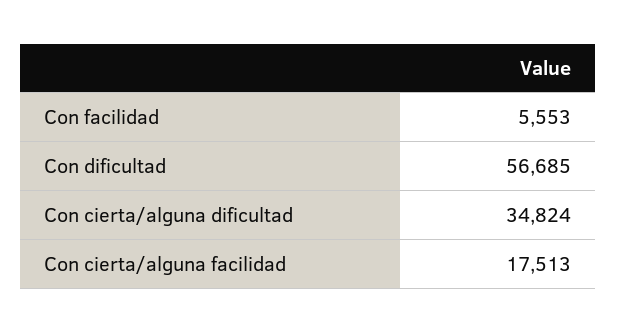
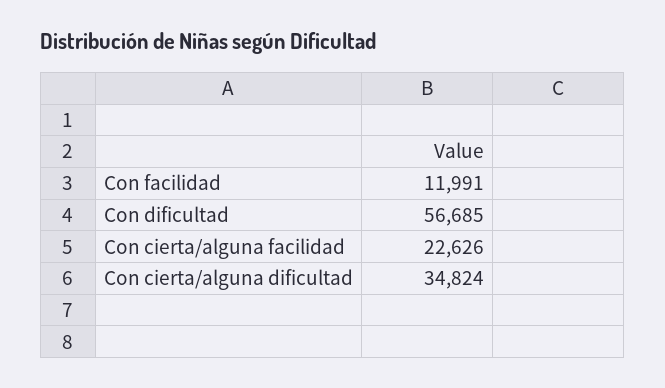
  {
-   "Con facilidad": 5553,
+   "Con facilidad": 11991,
    "Con dificultad": 56685,
    "Con cierta/alguna dificultad": 34824,
-   "Con cierta/alguna facilidad": 17513
+   "Con cierta/alguna facilidad": 22626
  }

